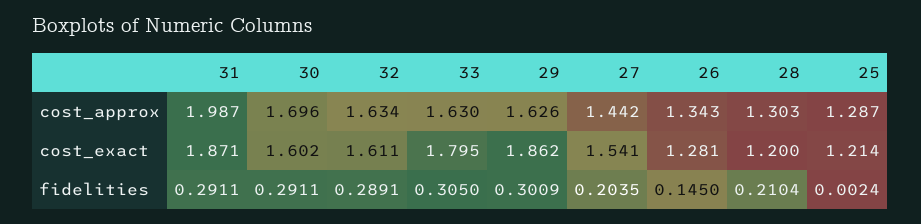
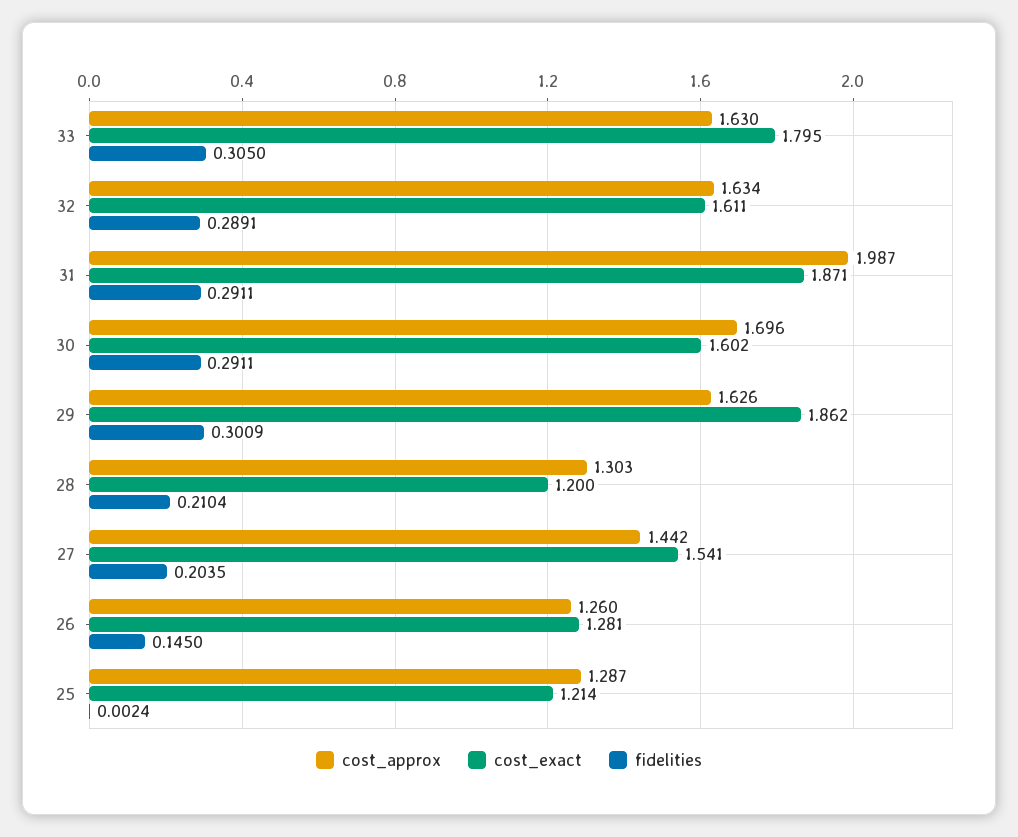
  {
    "cost_approx": {
      "31": 1.987,
      "30": 1.696,
      "32": 1.634,
      "33": 1.63,
      "29": 1.626,
      "27": 1.442,
-     "26": 1.343,
+     "26": 1.26,
      "28": 1.303,
      "25": 1.287
    },
    "cost_exact": {
      "31": 1.871,
      "30": 1.602,
      "32": 1.611,
      "33": 1.795,
      "29": 1.862,
      "27": 1.541,
      "26": 1.281,
      "28": 1.2,
      "25": 1.214
    },
    "fidelities": {
      "31": 0.2911,
      "30": 0.2911,
      "32": 0.2891,
      "33": 0.305,
      "29": 0.3009,
      "27": 0.2035,
      "26": 0.145,
      "28": 0.2104,
      "25": 0.0024
    }
  }

